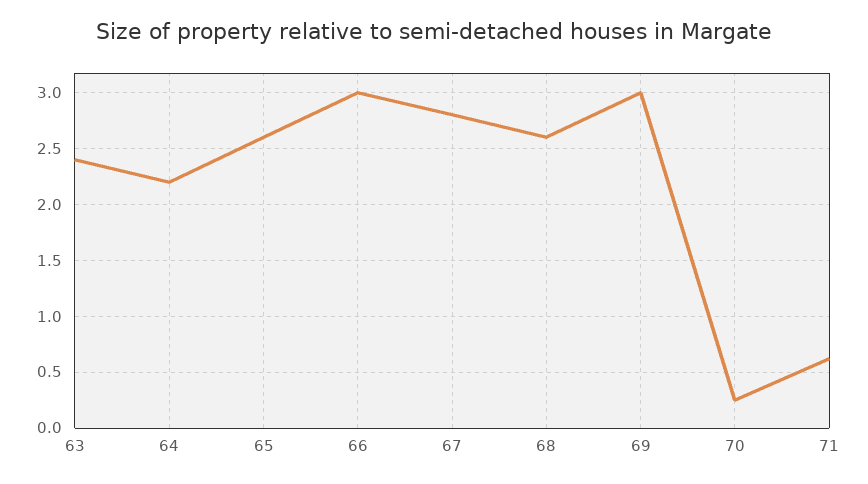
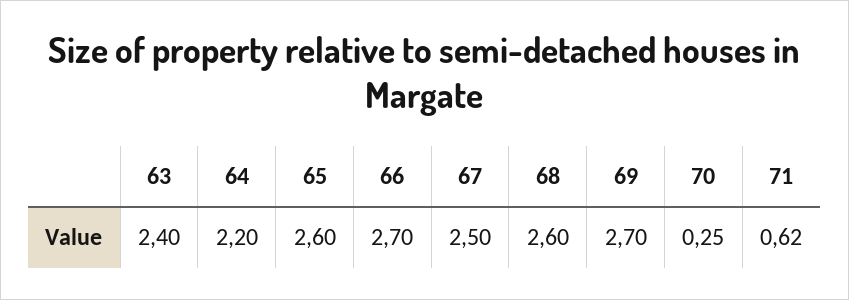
  {
    "63": 2.4,
    "64": 2.2,
    "65": 2.6,
-   "66": 3,
+   "66": 2.7,
-   "67": 2.8,
+   "67": 2.5,
    "68": 2.6,
-   "69": 3,
+   "69": 2.7,
    "70": 0.25,
    "71": 0.62
  }

